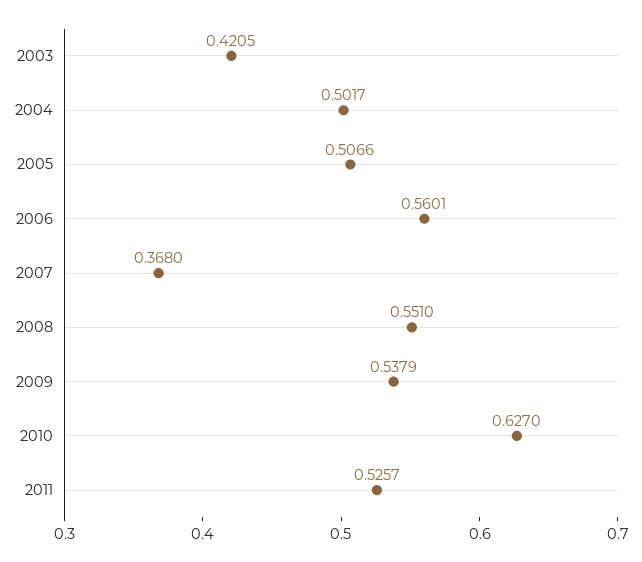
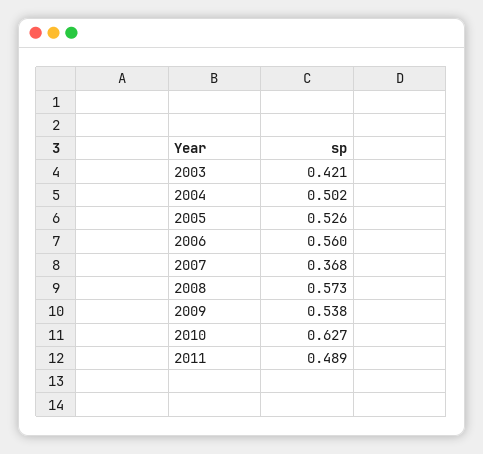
  {
    "2003": 0.4205,
    "2004": 0.5017,
-   "2005": 0.5066,
+   "2005": 0.526,
    "2006": 0.5601,
    "2007": 0.368,
-   "2008": 0.551,
+   "2008": 0.573,
    "2009": 0.5379,
    "2010": 0.627,
-   "2011": 0.5257
+   "2011": 0.489
  }

